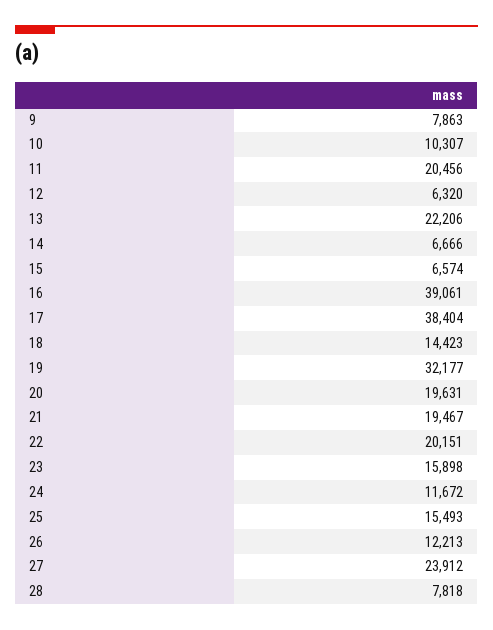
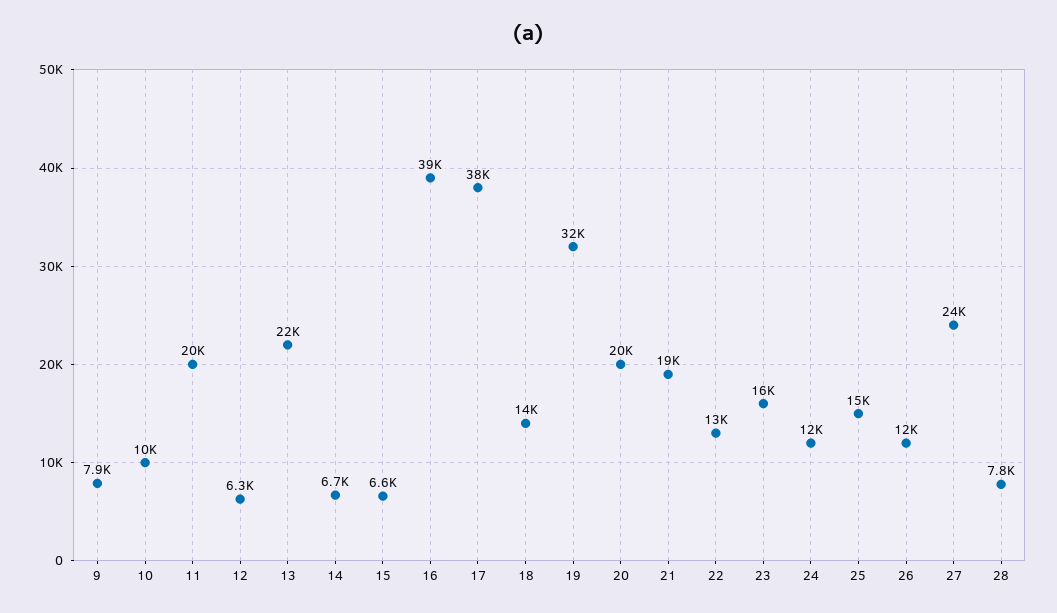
  {
    "9": 7863,
    "10": 10307,
    "11": 20456,
    "12": 6320,
    "13": 22206,
    "14": 6666,
    "15": 6574,
    "16": 39061,
    "17": 38404,
    "18": 14423,
    "19": 32177,
    "20": 19631,
    "21": 19467,
-   "22": 20151,
+   "22": 13000,
    "23": 15898,
    "24": 11672,
    "25": 15493,
    "26": 12213,
    "27": 23912,
    "28": 7818
  }

